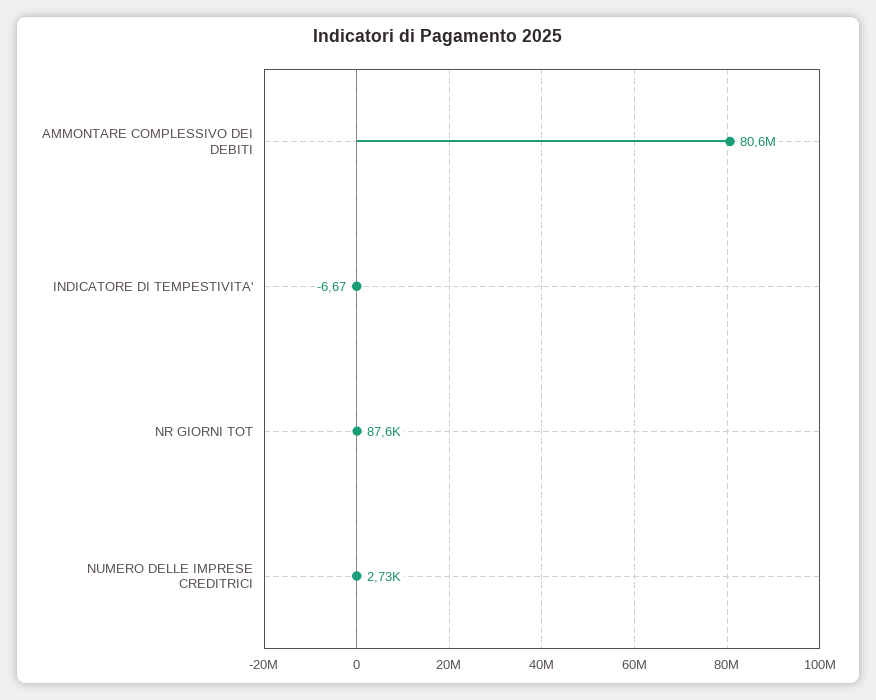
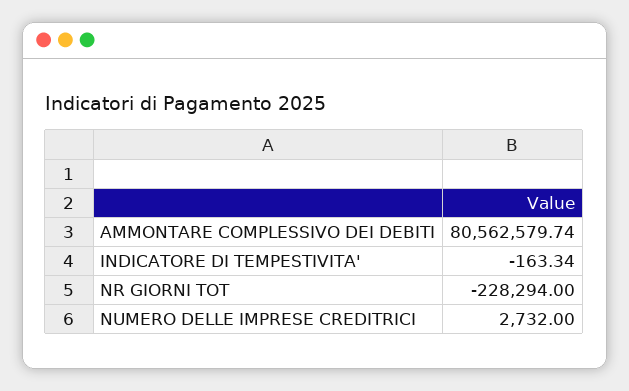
  {
    "AMMONTARE COMPLESSIVO DEI DEBITI": 80562579.74,
-   "INDICATORE DI TEMPESTIVITA'": -6.67,
+   "INDICATORE DI TEMPESTIVITA'": -163.34,
-   "NR GIORNI TOT": 87600,
+   "NR GIORNI TOT": -228294,
    "NUMERO DELLE IMPRESE CREDITRICI": 2732
  }

